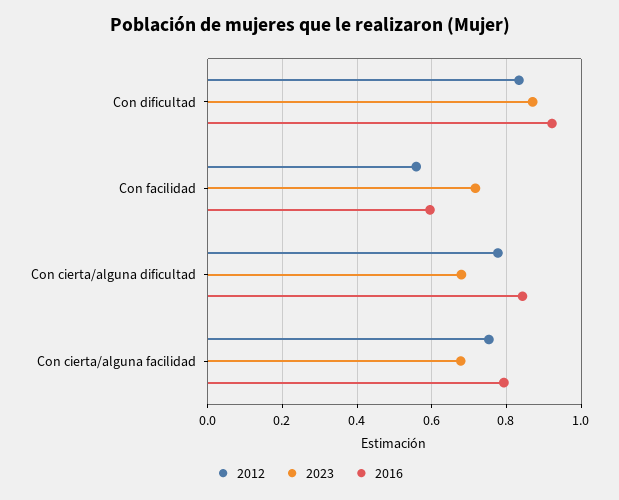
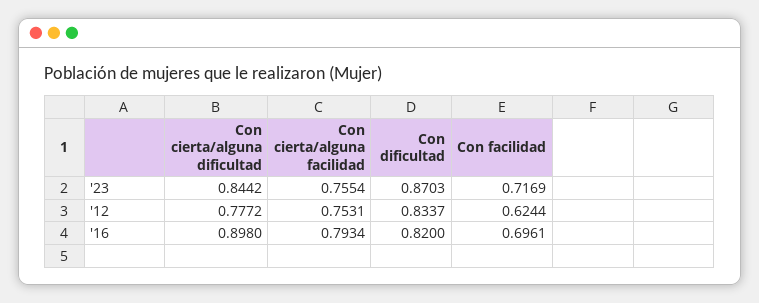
  {
    "2012": {
      "Con dificultad": 0.8337,
-     "Con facilidad": 0.56,
+     "Con facilidad": 0.6244,
      "Con cierta/alguna dificultad": 0.7772,
      "Con cierta/alguna facilidad": 0.7531
    },
    "2023": {
      "Con dificultad": 0.8703,
      "Con facilidad": 0.7169,
-     "Con cierta/alguna dificultad": 0.68,
+     "Con cierta/alguna dificultad": 0.8442,
-     "Con cierta/alguna facilidad": 0.68
+     "Con cierta/alguna facilidad": 0.7554
    },
    "2016": {
-     "Con dificultad": 0.92,
+     "Con dificultad": 0.82,
-     "Con facilidad": 0.6,
+     "Con facilidad": 0.6961,
-     "Con cierta/alguna dificultad": 0.84,
+     "Con cierta/alguna dificultad": 0.898,
      "Con cierta/alguna facilidad": 0.7934
    }
  }

